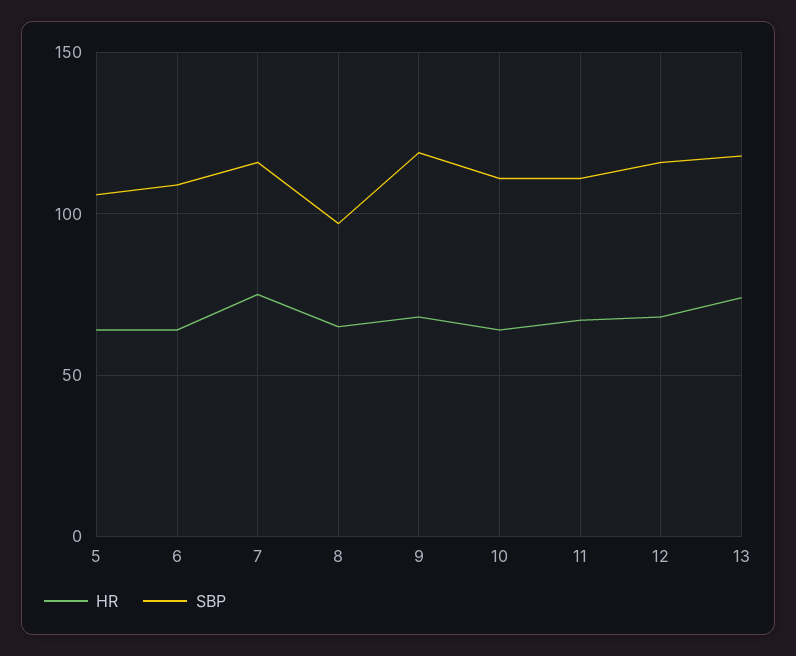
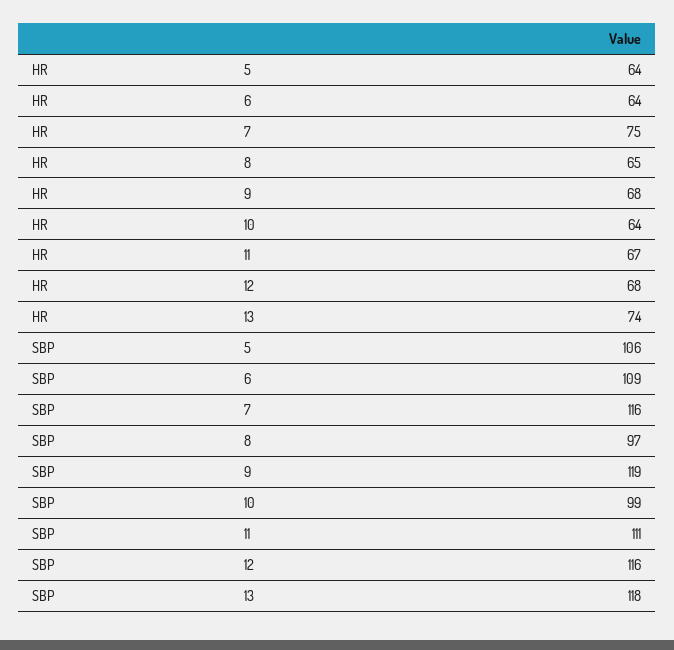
  {
    "HR": {
      "5": 64,
      "6": 64,
      "7": 75,
      "8": 65,
      "9": 68,
      "10": 64,
      "11": 67,
      "12": 68,
      "13": 74
    },
    "SBP": {
      "5": 106,
      "6": 109,
      "7": 116,
      "8": 97,
      "9": 119,
-     "10": 110,
+     "10": 99,
      "11": 111,
      "12": 116,
      "13": 118
    }
  }

